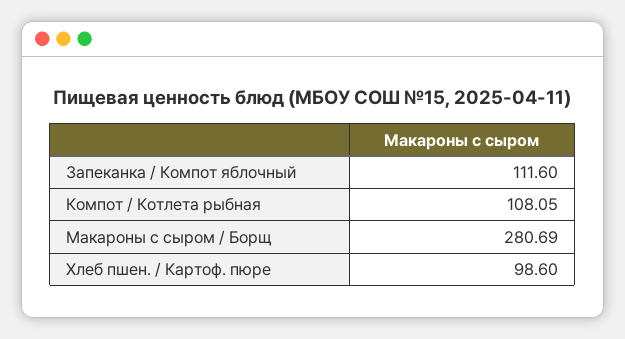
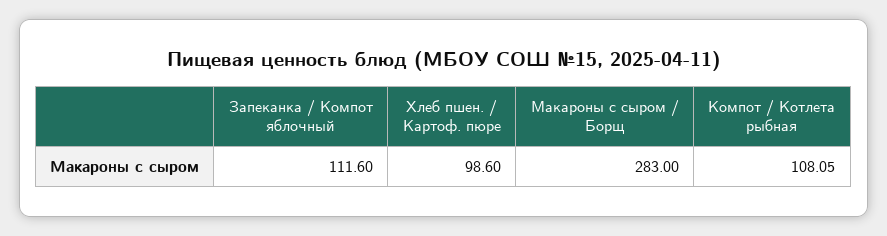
  {
    "Запеканка / Компот яблочный": 111.6,
    "Компот / Котлета рыбная": 108.05,
-   "Макароны с сыром / Борщ": 280.69,
+   "Макароны с сыром / Борщ": 283,
    "Хлеб пшен. / Картоф. пюре": 98.6
  }

